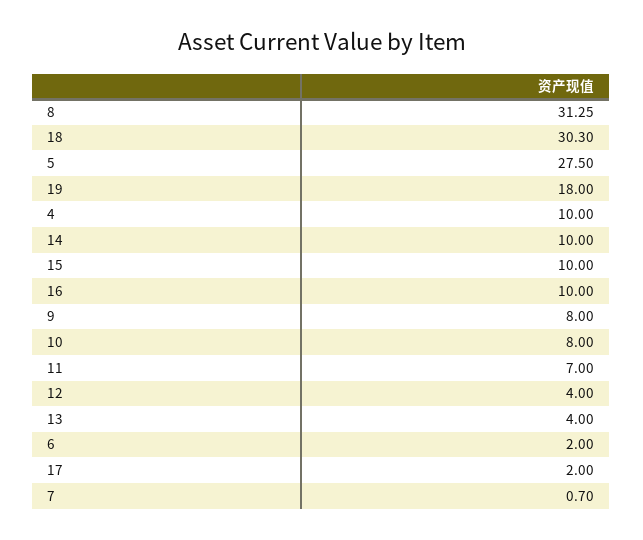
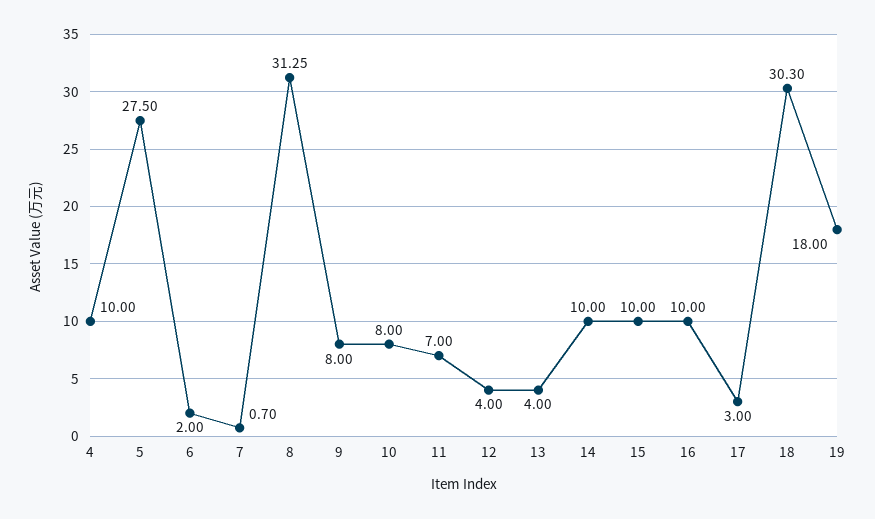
  {
    "8": 31.25,
    "18": 30.3,
    "5": 27.5,
    "19": 18,
    "4": 10,
    "14": 10,
    "15": 10,
    "16": 10,
    "9": 8,
    "10": 8,
    "11": 7,
    "12": 4,
    "13": 4,
    "6": 2,
-   "17": 2,
+   "17": 3,
    "7": 0.7
  }

